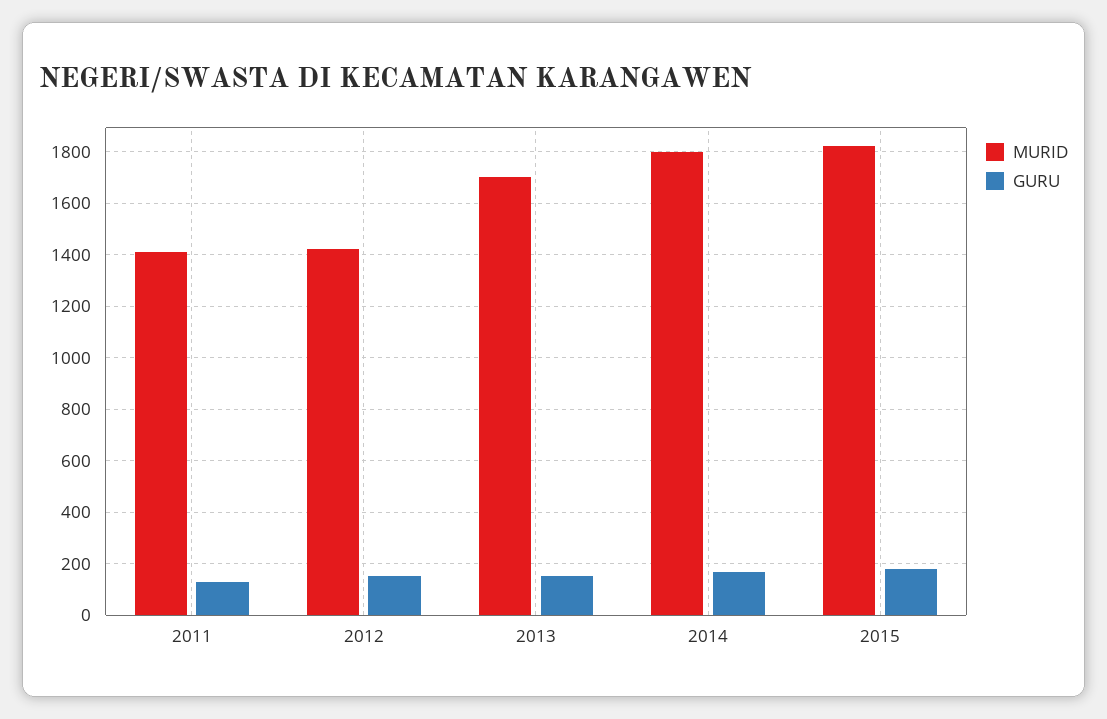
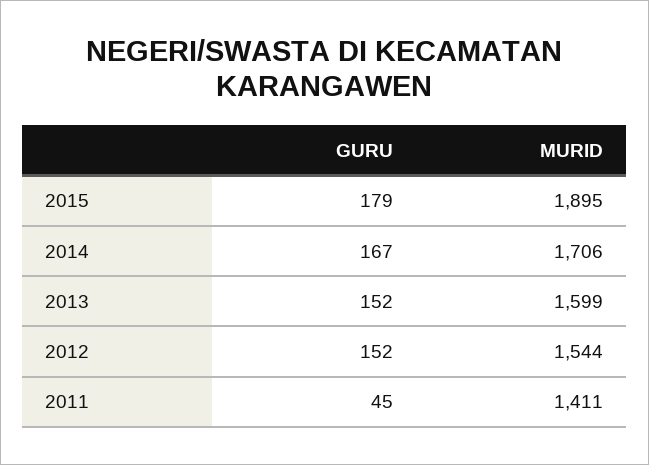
  {
    "MURID": {
      "2011": 1411,
-     "2012": 1425,
+     "2012": 1544,
-     "2013": 1700,
+     "2013": 1599,
-     "2014": 1800,
+     "2014": 1706,
-     "2015": 1825
+     "2015": 1895
    },
    "GURU": {
-     "2011": 125,
+     "2011": 45,
      "2012": 152,
      "2013": 152,
      "2014": 167,
      "2015": 179
    }
  }

